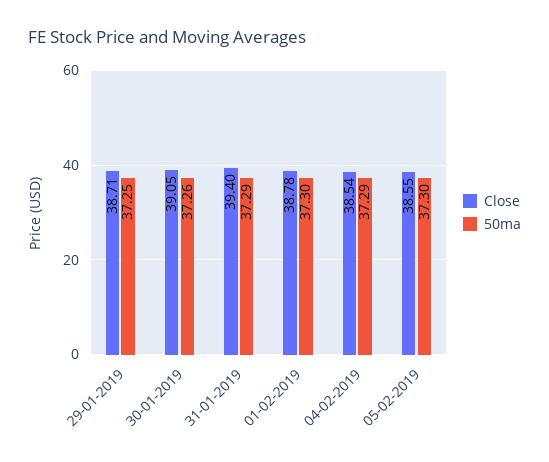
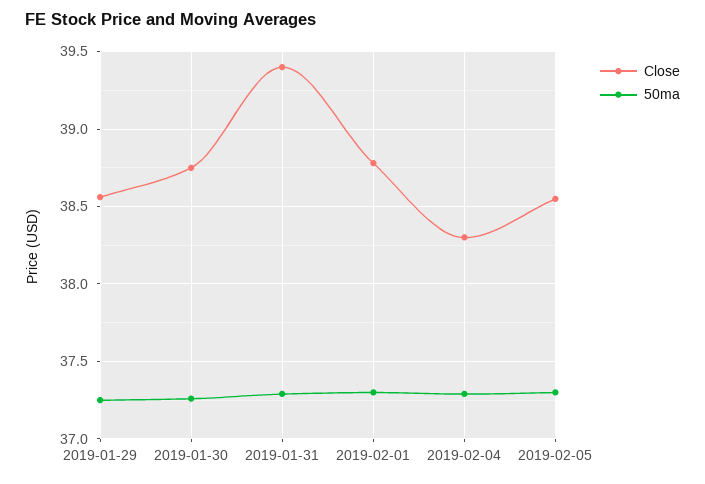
  {
    "Close": {
-     "29-01-2019": 38.71,
+     "29-01-2019": 38.55,
-     "30-01-2019": 39.05,
+     "30-01-2019": 38.75,
      "31-01-2019": 39.4,
      "01-02-2019": 38.78,
-     "04-02-2019": 38.54,
+     "04-02-2019": 38.3,
      "05-02-2019": 38.55
    },
    "50ma": {
      "29-01-2019": 37.25,
      "30-01-2019": 37.26,
      "31-01-2019": 37.29,
      "01-02-2019": 37.3,
      "04-02-2019": 37.29,
      "05-02-2019": 37.3
    }
  }

